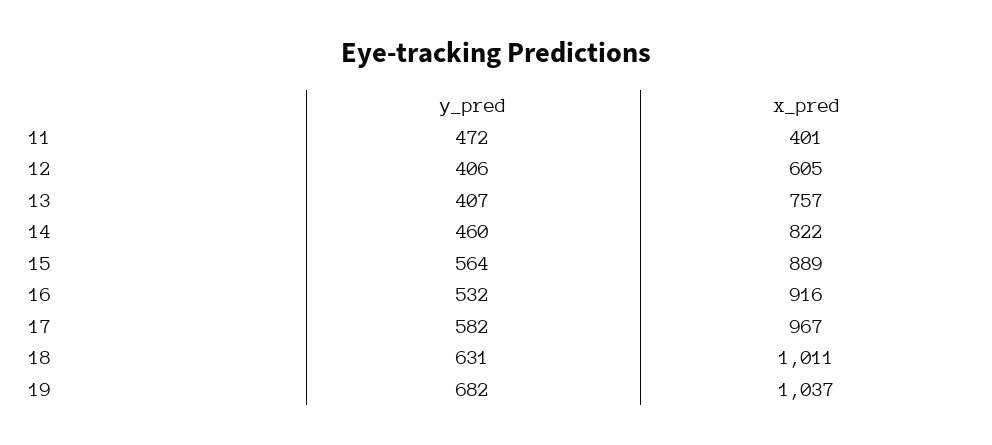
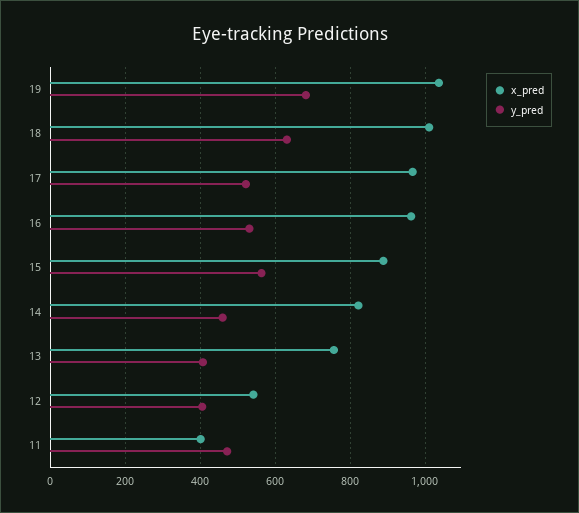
  {
    "y_pred": {
      "11": 472,
      "12": 406,
      "13": 407,
      "14": 460,
      "15": 564,
      "16": 532,
-     "17": 582,
+     "17": 520,
      "18": 631,
      "19": 682
    },
    "x_pred": {
      "11": 401,
-     "12": 605,
+     "12": 540,
      "13": 757,
      "14": 822,
      "15": 889,
-     "16": 916,
+     "16": 960,
      "17": 967,
      "18": 1011,
      "19": 1037
    }
  }

